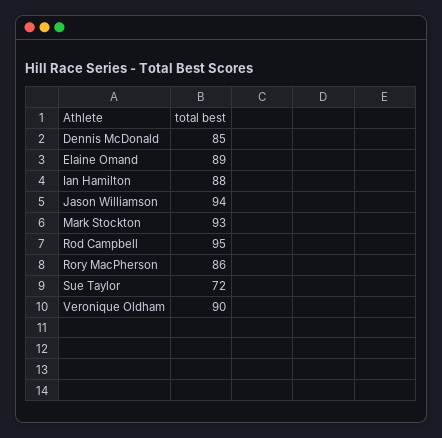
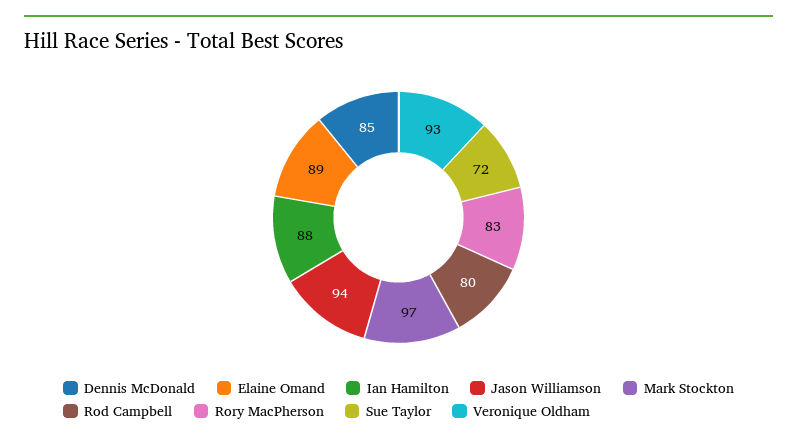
  {
    "Dennis McDonald": 85,
    "Elaine Omand": 89,
    "Ian Hamilton": 88,
    "Jason Williamson": 94,
-   "Mark Stockton": 93,
+   "Mark Stockton": 97,
-   "Rod Campbell": 95,
+   "Rod Campbell": 80,
-   "Rory MacPherson": 86,
+   "Rory MacPherson": 83,
    "Sue Taylor": 72,
-   "Veronique Oldham": 90
+   "Veronique Oldham": 93
  }

